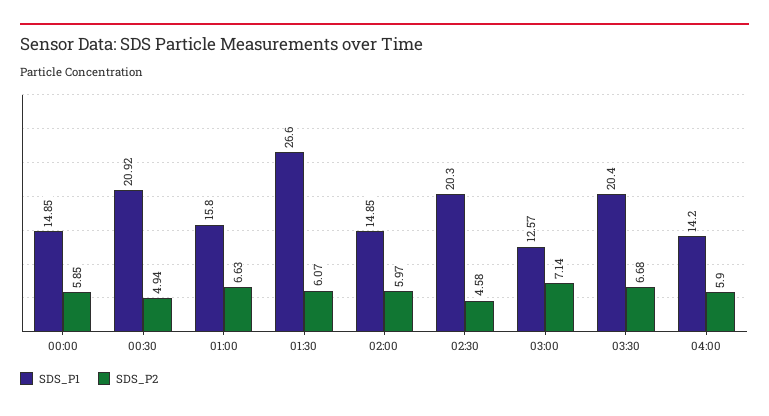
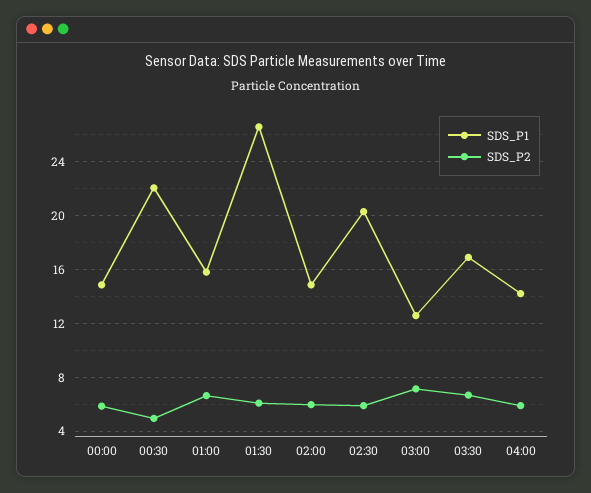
  {
    "SDS_P1": {
      "00:00": 14.85,
-     "00:30": 20.92,
+     "00:30": 22,
      "01:00": 15.8,
      "01:30": 26.6,
      "02:00": 14.85,
      "02:30": 20.3,
      "03:00": 12.57,
-     "03:30": 20.4,
+     "03:30": 17,
      "04:00": 14.2
    },
    "SDS_P2": {
      "00:00": 5.85,
      "00:30": 4.94,
      "01:00": 6.63,
      "01:30": 6.07,
      "02:00": 5.97,
-     "02:30": 4.58,
+     "02:30": 6,
      "03:00": 7.14,
      "03:30": 6.68,
      "04:00": 5.9
    }
  }

